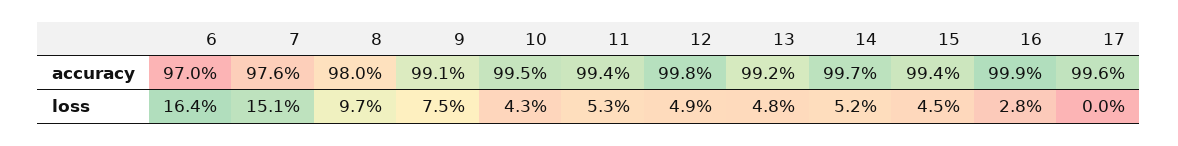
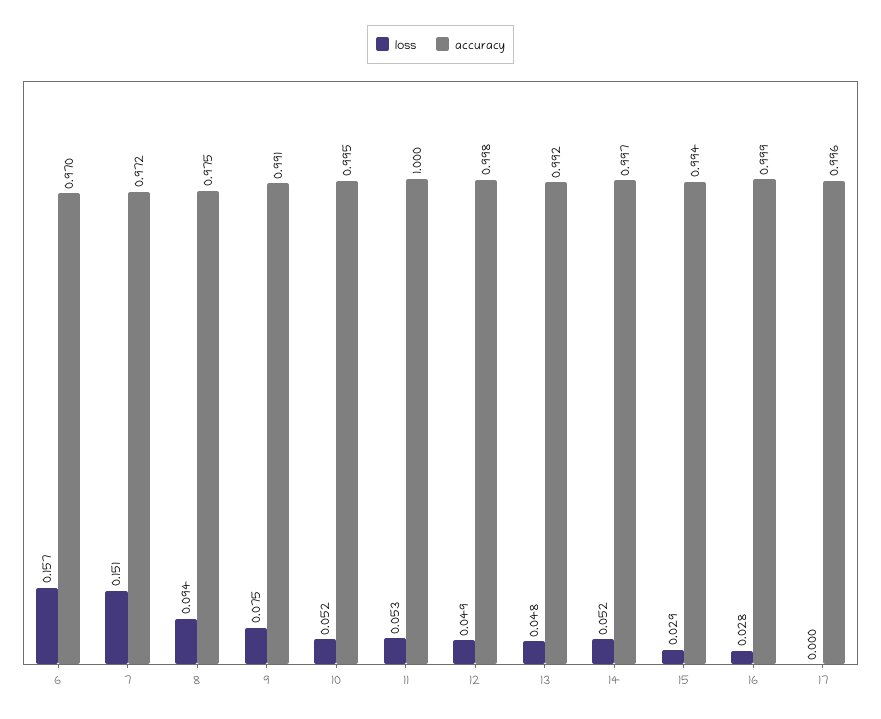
  {
    "accuracy": {
      "6": 0.97,
-     "7": 0.976,
+     "7": 0.972,
-     "8": 0.98,
+     "8": 0.975,
      "9": 0.991,
      "10": 0.995,
-     "11": 0.994,
+     "11": 1,
      "12": 0.998,
      "13": 0.992,
      "14": 0.997,
      "15": 0.994,
      "16": 0.999,
      "17": 0.996
    },
    "loss": {
-     "6": 0.164,
+     "6": 0.157,
      "7": 0.151,
-     "8": 0.097,
+     "8": 0.094,
      "9": 0.075,
-     "10": 0.043,
+     "10": 0.052,
      "11": 0.053,
      "12": 0.049,
      "13": 0.048,
      "14": 0.052,
-     "15": 0.045,
+     "15": 0.029,
      "16": 0.028,
      "17": 0
    }
  }

